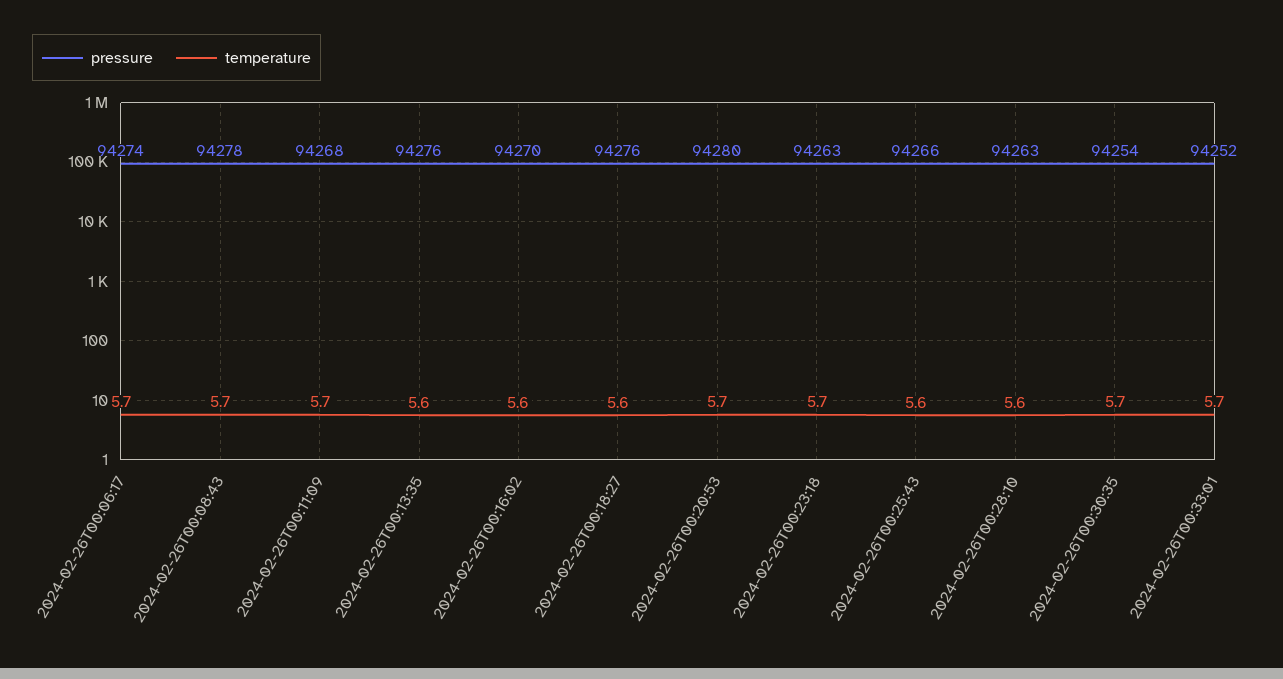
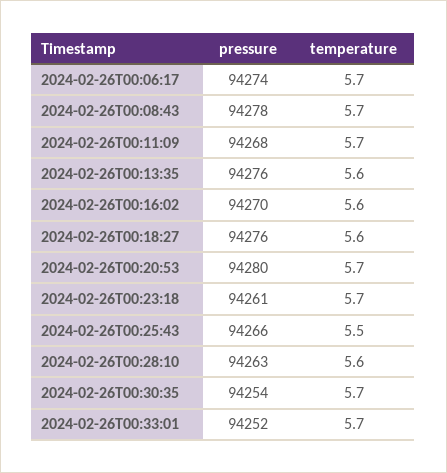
  {
    "pressure": {
      "2024-02-26T00:06:17": 94274,
      "2024-02-26T00:08:43": 94278,
      "2024-02-26T00:11:09": 94268,
      "2024-02-26T00:13:35": 94276,
      "2024-02-26T00:16:02": 94270,
      "2024-02-26T00:18:27": 94276,
      "2024-02-26T00:20:53": 94280,
-     "2024-02-26T00:23:18": 94263,
+     "2024-02-26T00:23:18": 94261,
      "2024-02-26T00:25:43": 94266,
      "2024-02-26T00:28:10": 94263,
      "2024-02-26T00:30:35": 94254,
      "2024-02-26T00:33:01": 94252
    },
    "temperature": {
      "2024-02-26T00:06:17": 5.7,
      "2024-02-26T00:08:43": 5.7,
      "2024-02-26T00:11:09": 5.7,
      "2024-02-26T00:13:35": 5.6,
      "2024-02-26T00:16:02": 5.6,
      "2024-02-26T00:18:27": 5.6,
      "2024-02-26T00:20:53": 5.7,
      "2024-02-26T00:23:18": 5.7,
-     "2024-02-26T00:25:43": 5.6,
+     "2024-02-26T00:25:43": 5.5,
      "2024-02-26T00:28:10": 5.6,
      "2024-02-26T00:30:35": 5.7,
      "2024-02-26T00:33:01": 5.7
    }
  }

